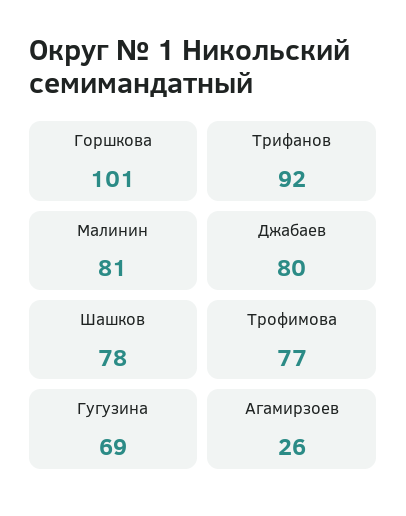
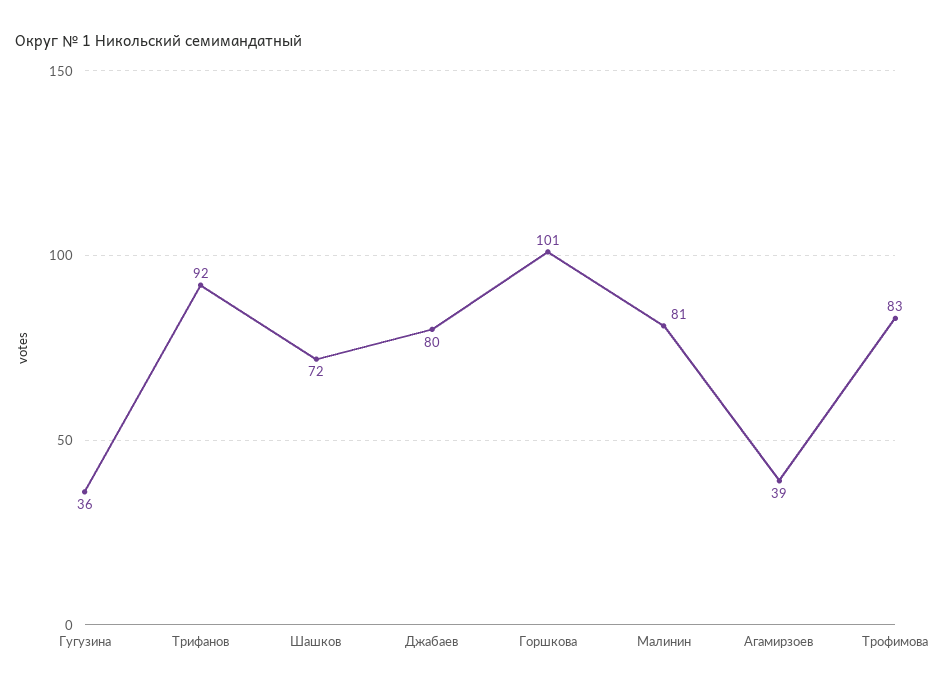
  {
    "Горшкова": 101,
    "Трифанов": 92,
    "Малинин": 81,
    "Джабаев": 80,
-   "Шашков": 78,
+   "Шашков": 72,
-   "Трофимова": 77,
+   "Трофимова": 83,
-   "Гугузина": 69,
+   "Гугузина": 36,
-   "Агамирзоев": 26
+   "Агамирзоев": 39
  }

